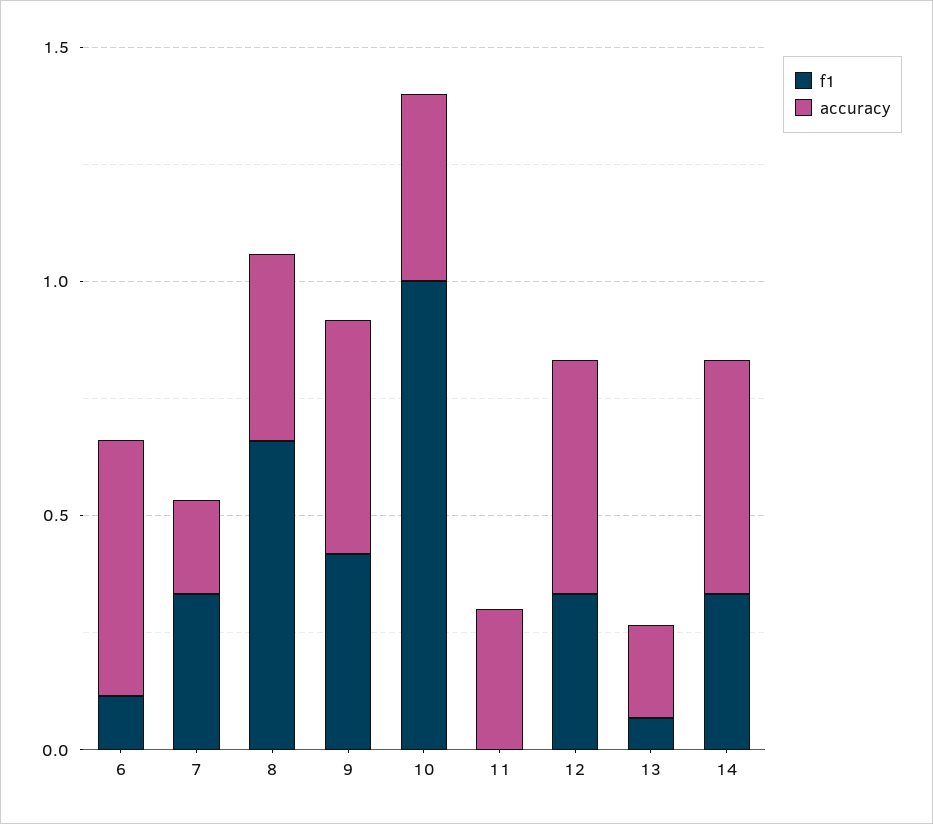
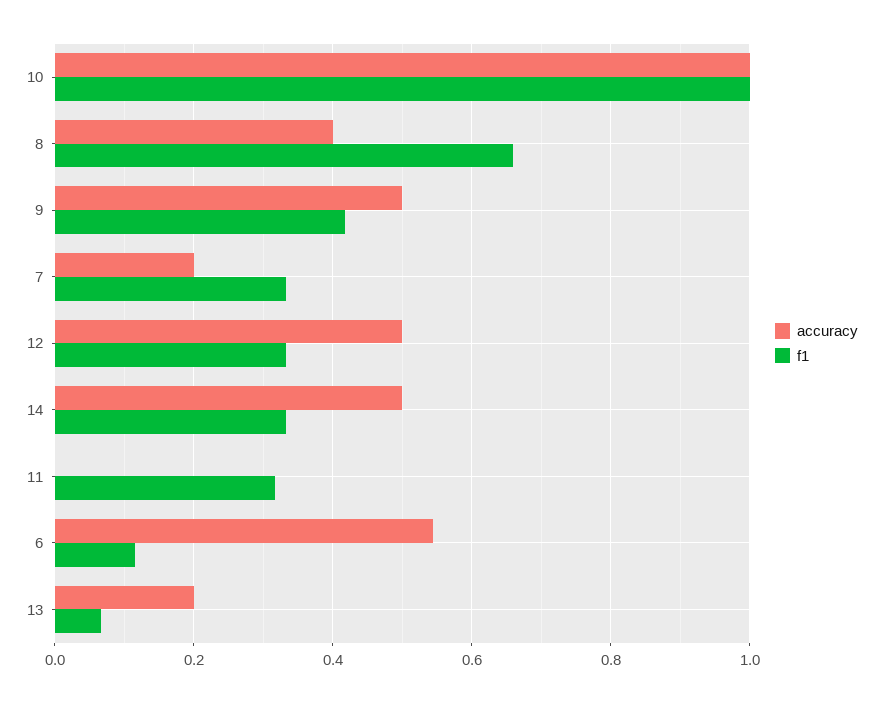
  {
    "f1": {
      "6": 0.12,
      "7": 0.34,
      "8": 0.66,
      "9": 0.42,
      "10": 1,
-     "11": 0,
+     "11": 0.32,
      "12": 0.34,
      "13": 0.06,
      "14": 0.34
    },
    "accuracy": {
      "6": 0.54,
      "7": 0.2,
      "8": 0.4,
      "9": 0.5,
-     "10": 0.4,
+     "10": 1,
-     "11": 0.3,
+     "11": 0,
      "12": 0.5,
      "13": 0.2,
      "14": 0.5
    }
  }

